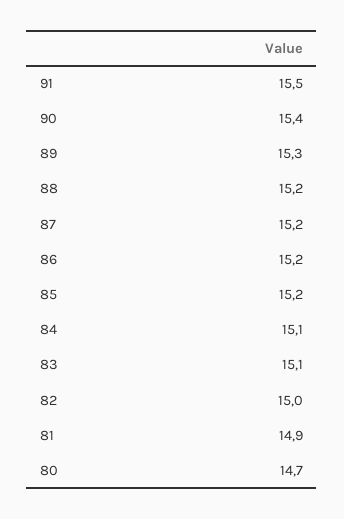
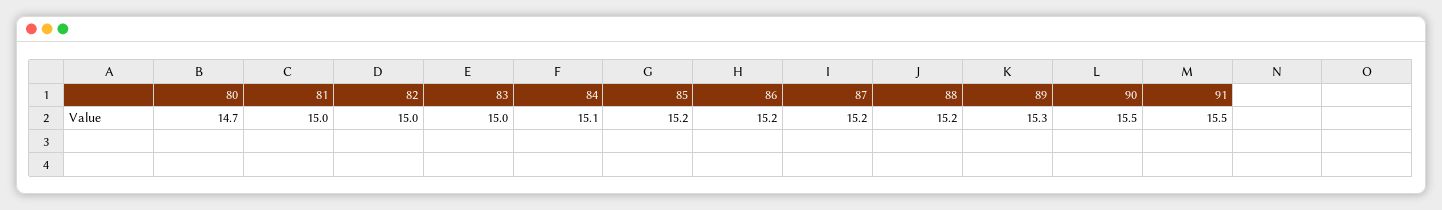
  {
    "91": 15.5,
-   "90": 15.4,
+   "90": 15.5,
    "89": 15.3,
    "88": 15.2,
    "87": 15.2,
    "86": 15.2,
    "85": 15.2,
    "84": 15.1,
-   "83": 15.1,
+   "83": 15,
    "82": 15,
-   "81": 14.9,
+   "81": 15,
    "80": 14.7
  }

